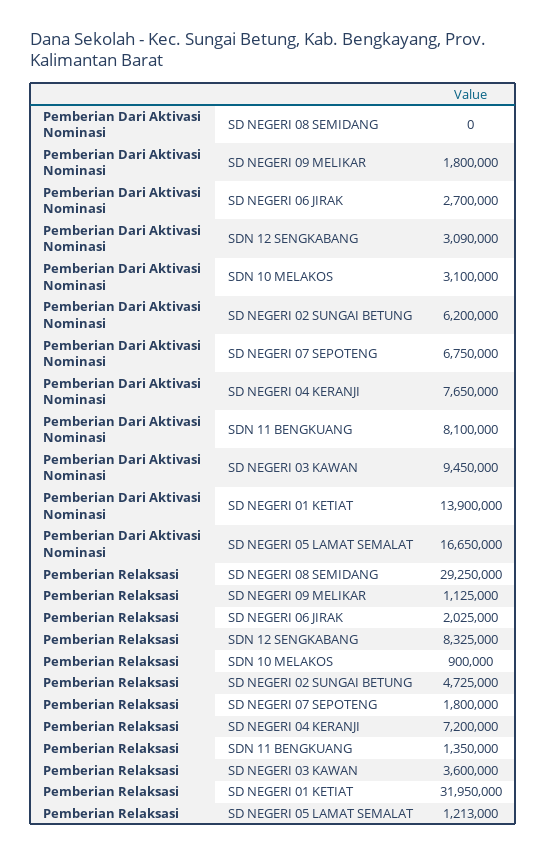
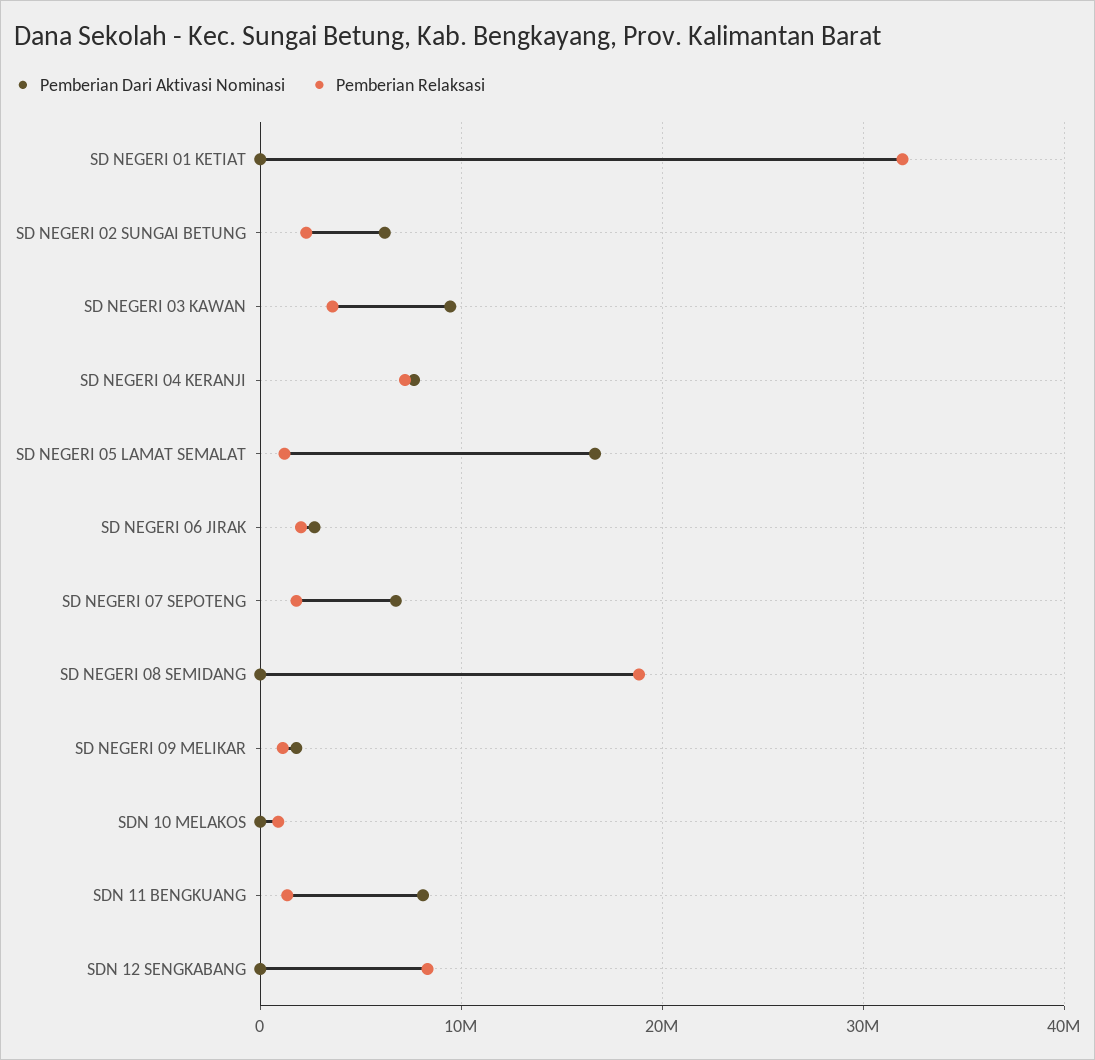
  {
    "Pemberian Dari Aktivasi Nominasi": {
      "SD NEGERI 08 SEMIDANG": 0,
      "SD NEGERI 09 MELIKAR": 1800000,
      "SD NEGERI 06 JIRAK": 2700000,
-     "SDN 12 SENGKABANG": 3090000,
+     "SDN 12 SENGKABANG": 0,
-     "SDN 10 MELAKOS": 3100000,
+     "SDN 10 MELAKOS": 0,
      "SD NEGERI 02 SUNGAI BETUNG": 6200000,
      "SD NEGERI 07 SEPOTENG": 6750000,
      "SD NEGERI 04 KERANJI": 7650000,
      "SDN 11 BENGKUANG": 8100000,
      "SD NEGERI 03 KAWAN": 9450000,
-     "SD NEGERI 01 KETIAT": 13900000,
+     "SD NEGERI 01 KETIAT": 0,
      "SD NEGERI 05 LAMAT SEMALAT": 16650000
    },
    "Pemberian Relaksasi": {
-     "SD NEGERI 08 SEMIDANG": 29250000,
+     "SD NEGERI 08 SEMIDANG": 19000000,
      "SD NEGERI 09 MELIKAR": 1125000,
      "SD NEGERI 06 JIRAK": 2025000,
      "SDN 12 SENGKABANG": 8325000,
      "SDN 10 MELAKOS": 900000,
-     "SD NEGERI 02 SUNGAI BETUNG": 4725000,
+     "SD NEGERI 02 SUNGAI BETUNG": 2000000,
      "SD NEGERI 07 SEPOTENG": 1800000,
      "SD NEGERI 04 KERANJI": 7200000,
      "SDN 11 BENGKUANG": 1350000,
      "SD NEGERI 03 KAWAN": 3600000,
      "SD NEGERI 01 KETIAT": 31950000,
      "SD NEGERI 05 LAMAT SEMALAT": 1213000
    }
  }

